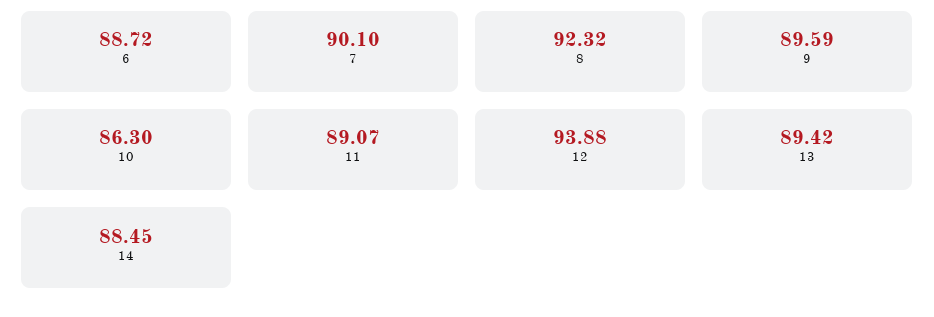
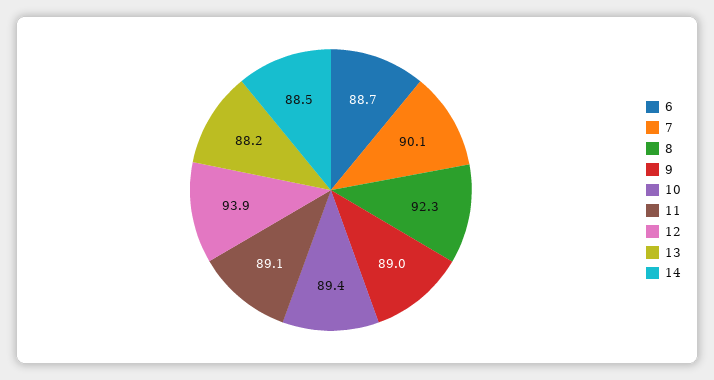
  {
    "6": 88.72,
    "7": 90.1,
    "8": 92.32,
-   "9": 89.59,
+   "9": 89,
-   "10": 86.3,
+   "10": 89.4,
    "11": 89.07,
    "12": 93.88,
-   "13": 89.42,
+   "13": 88.2,
    "14": 88.45
  }

